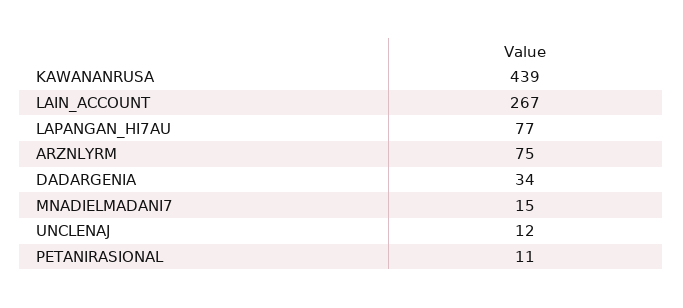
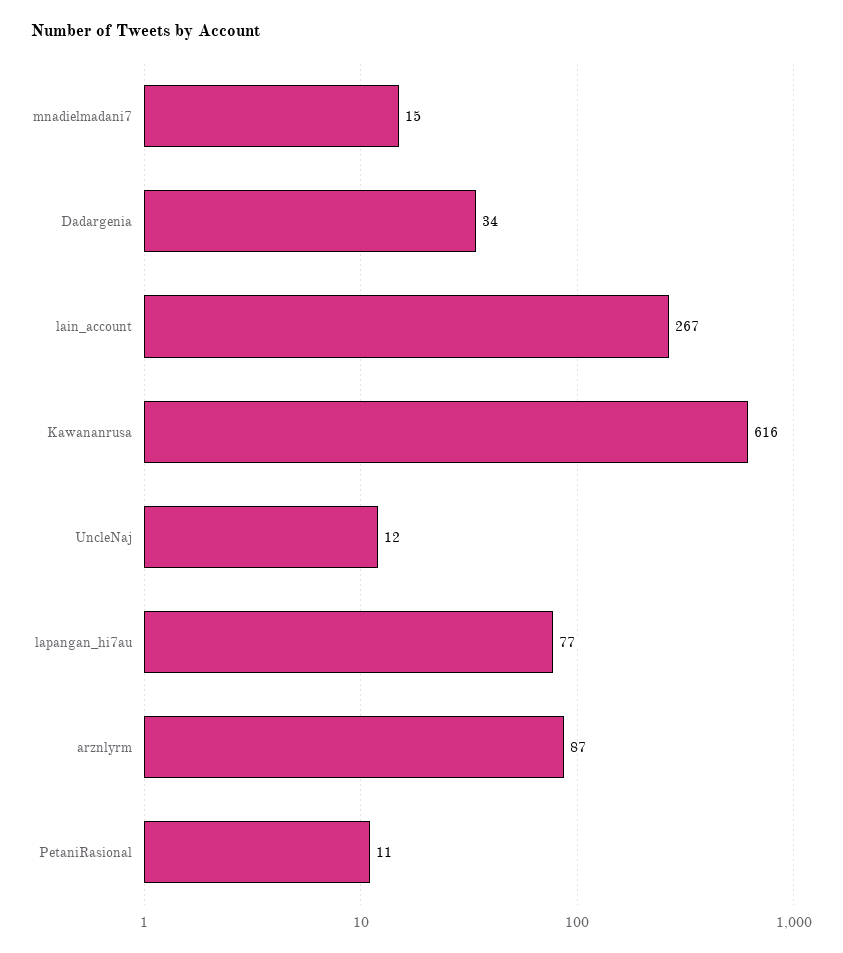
  {
-   "KAWANANRUSA": 439,
+   "KAWANANRUSA": 616,
    "LAIN_ACCOUNT": 267,
    "LAPANGAN_HI7AU": 77,
-   "ARZNLYRM": 75,
+   "ARZNLYRM": 87,
    "DADARGENIA": 34,
    "MNADIELMADANI7": 15,
    "UNCLENAJ": 12,
    "PETANIRASIONAL": 11
  }

